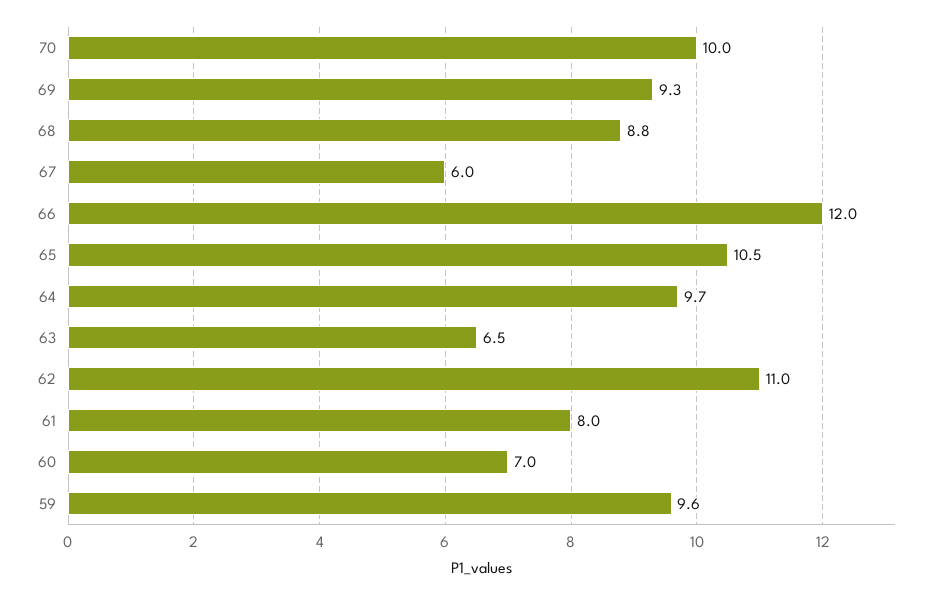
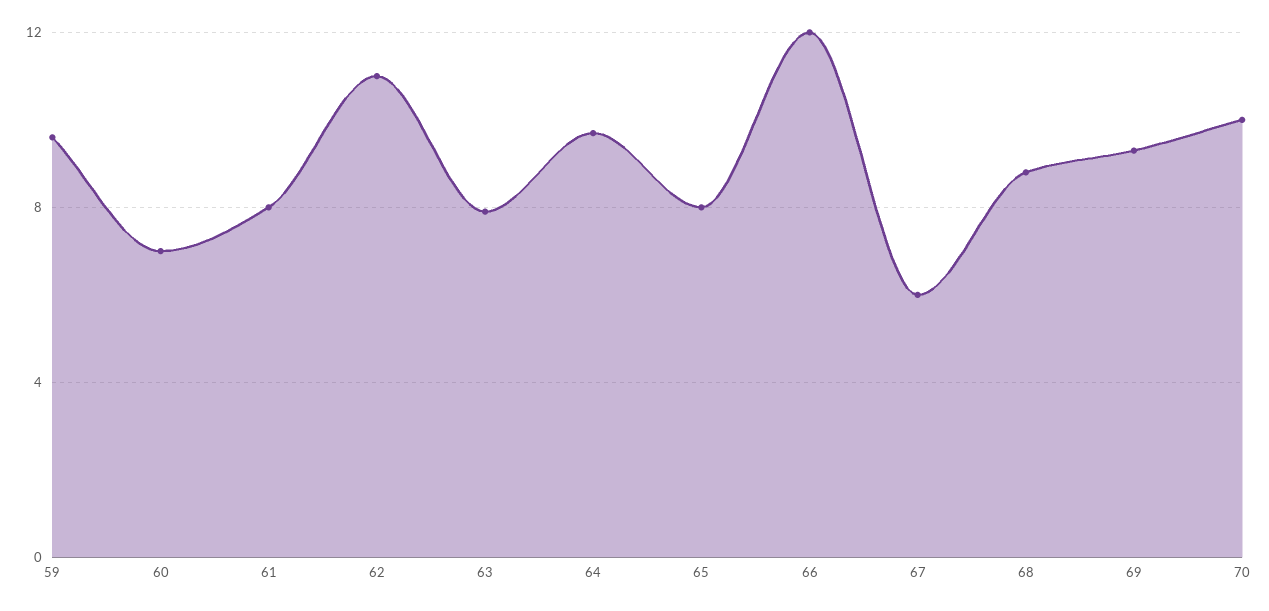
  {
    "70": 10,
    "69": 9.3,
    "68": 8.8,
    "67": 6,
    "66": 12,
-   "65": 10.5,
+   "65": 8,
    "64": 9.7,
-   "63": 6.5,
+   "63": 8,
    "62": 11,
    "61": 8,
    "60": 7,
    "59": 9.6
  }

